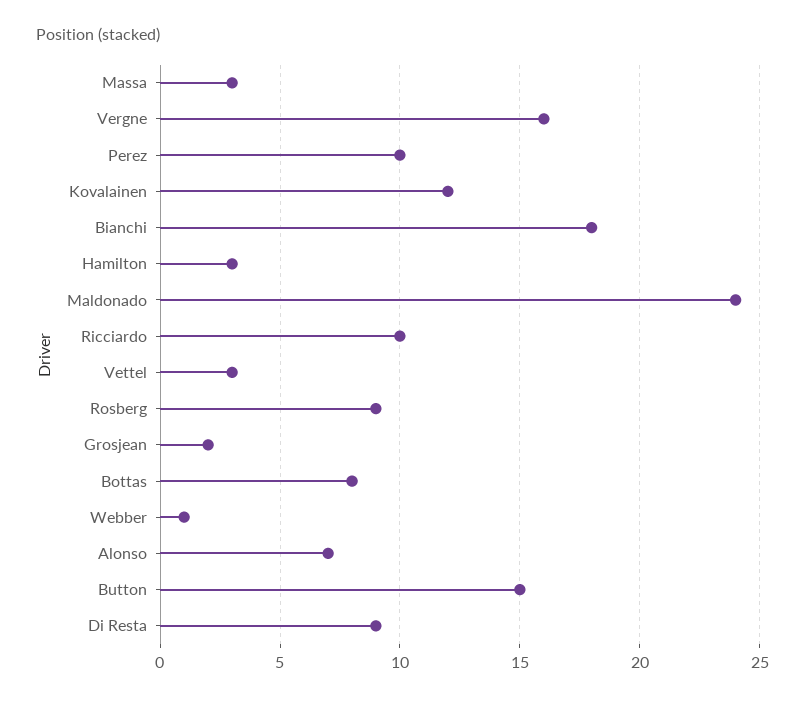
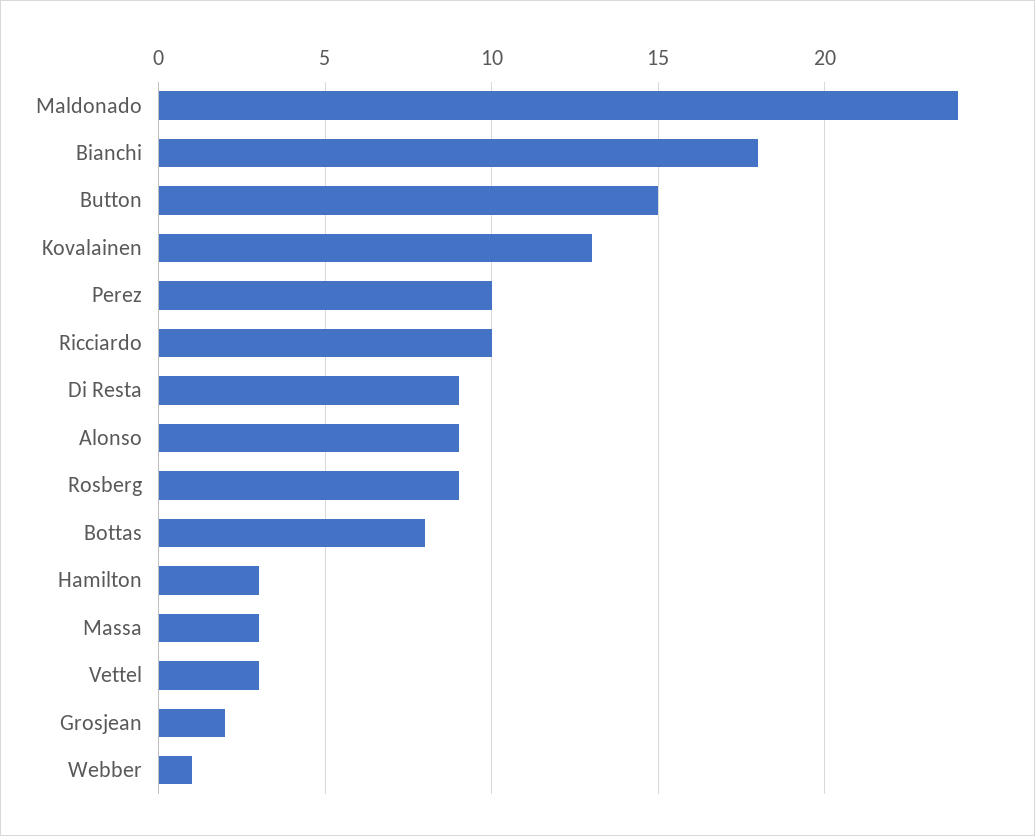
  {
    "Massa": 3,
-   "Vergne": 16,
    "Perez": 10,
-   "Kovalainen": 12,
+   "Kovalainen": 13,
    "Bianchi": 18,
    "Hamilton": 3,
    "Maldonado": 24,
    "Ricciardo": 10,
    "Vettel": 3,
    "Rosberg": 9,
    "Grosjean": 2,
    "Bottas": 8,
    "Webber": 1,
-   "Alonso": 7,
+   "Alonso": 9,
    "Button": 15,
    "Di Resta": 9
  }

